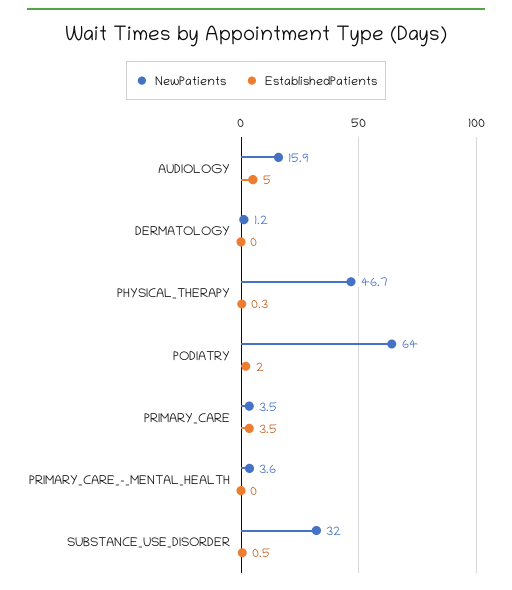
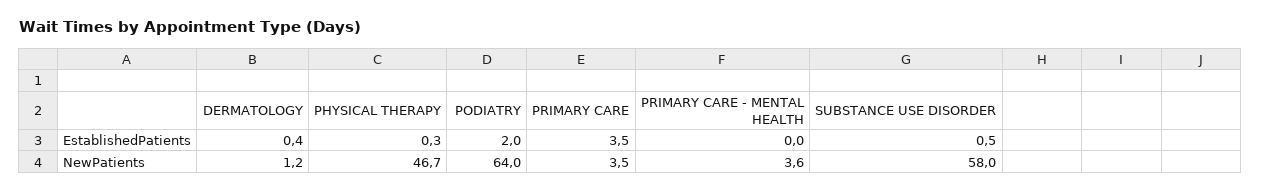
  {
    "NewPatients": {
-     "AUDIOLOGY": 15.9,
      "DERMATOLOGY": 1.2,
      "PHYSICAL_THERAPY": 46.7,
      "PODIATRY": 64,
      "PRIMARY_CARE": 3.5,
      "PRIMARY_CARE_-_MENTAL_HEALTH": 3.6,
-     "SUBSTANCE_USE_DISORDER": 32
+     "SUBSTANCE_USE_DISORDER": 58
    },
    "EstablishedPatients": {
-     "AUDIOLOGY": 5,
-     "DERMATOLOGY": 0,
+     "DERMATOLOGY": 0.4,
      "PHYSICAL_THERAPY": 0.3,
      "PODIATRY": 2,
      "PRIMARY_CARE": 3.5,
      "PRIMARY_CARE_-_MENTAL_HEALTH": 0,
      "SUBSTANCE_USE_DISORDER": 0.5
    }
  }

